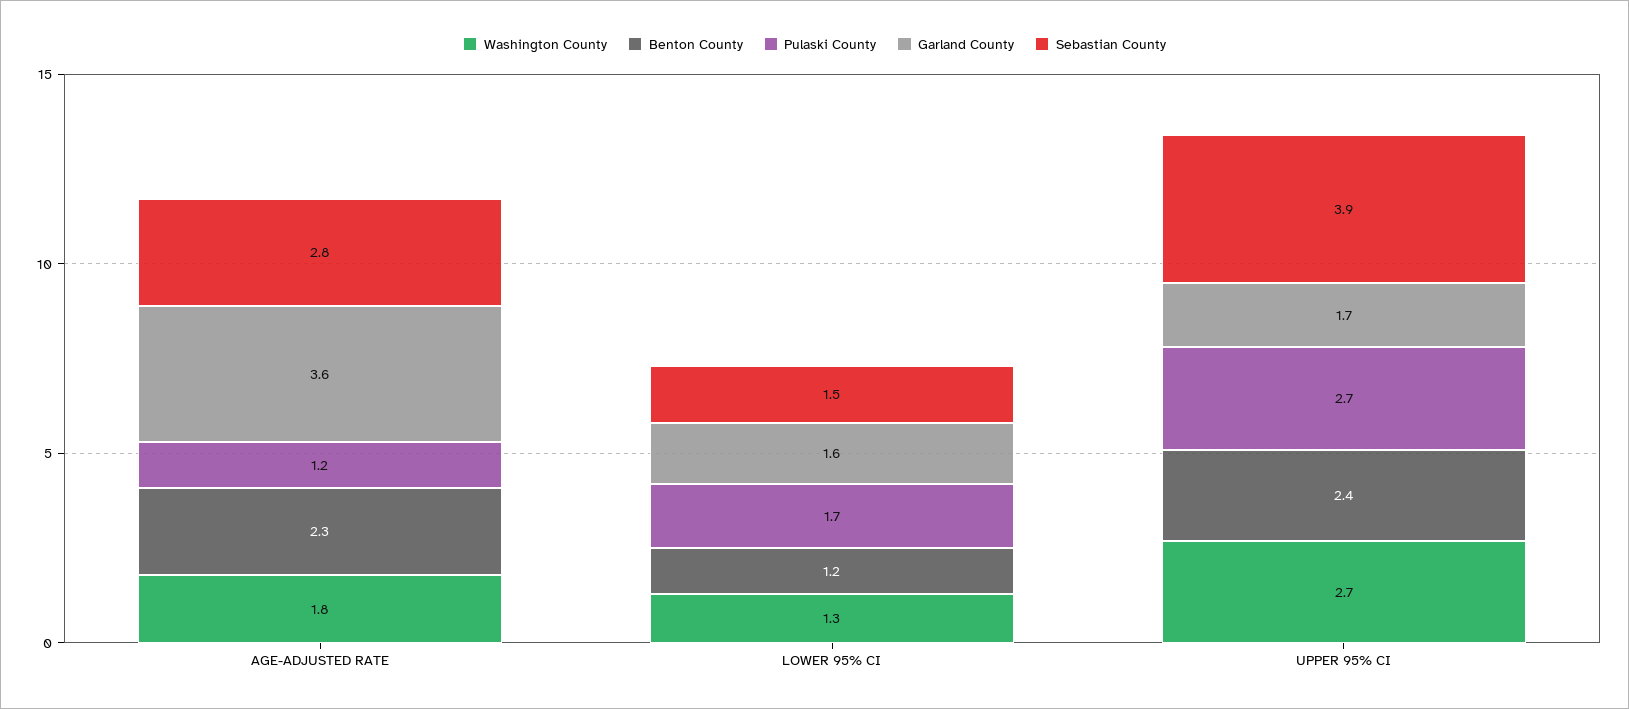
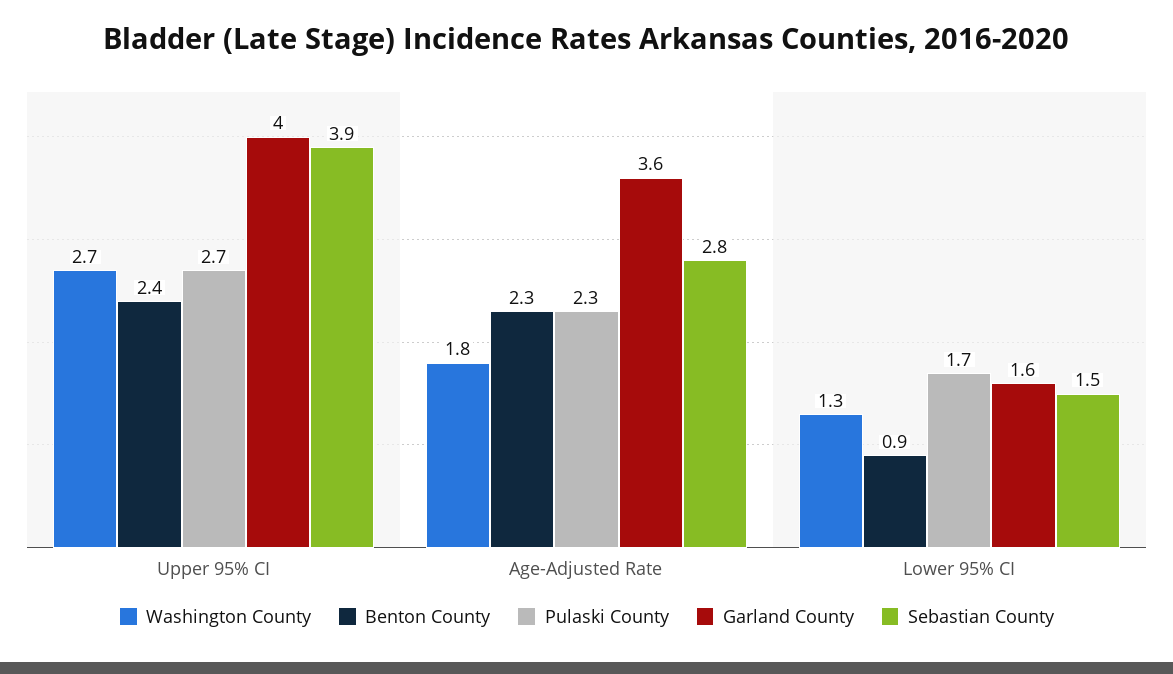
  {
    "Washington County": {
      "AGE-ADJUSTED RATE": 1.8,
      "LOWER 95% CI": 1.3,
      "UPPER 95% CI": 2.7
    },
    "Benton County": {
      "AGE-ADJUSTED RATE": 2.3,
-     "LOWER 95% CI": 1.2,
+     "LOWER 95% CI": 0.9,
      "UPPER 95% CI": 2.4
    },
    "Pulaski County": {
-     "AGE-ADJUSTED RATE": 1.2,
+     "AGE-ADJUSTED RATE": 2.3,
      "LOWER 95% CI": 1.7,
      "UPPER 95% CI": 2.7
    },
    "Garland County": {
      "AGE-ADJUSTED RATE": 3.6,
      "LOWER 95% CI": 1.6,
-     "UPPER 95% CI": 1.7
+     "UPPER 95% CI": 4
    },
    "Sebastian County": {
      "AGE-ADJUSTED RATE": 2.8,
      "LOWER 95% CI": 1.5,
      "UPPER 95% CI": 3.9
    }
  }

